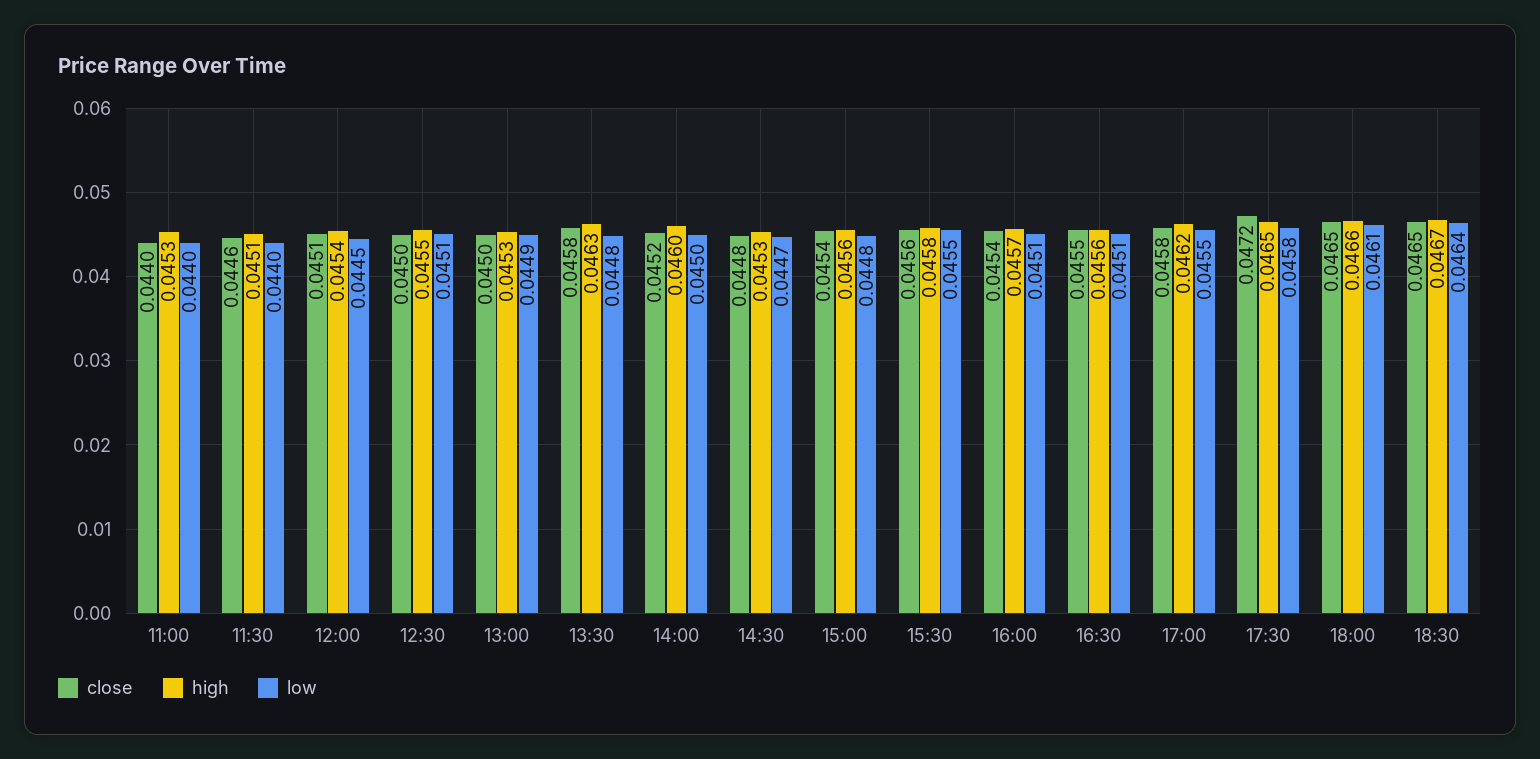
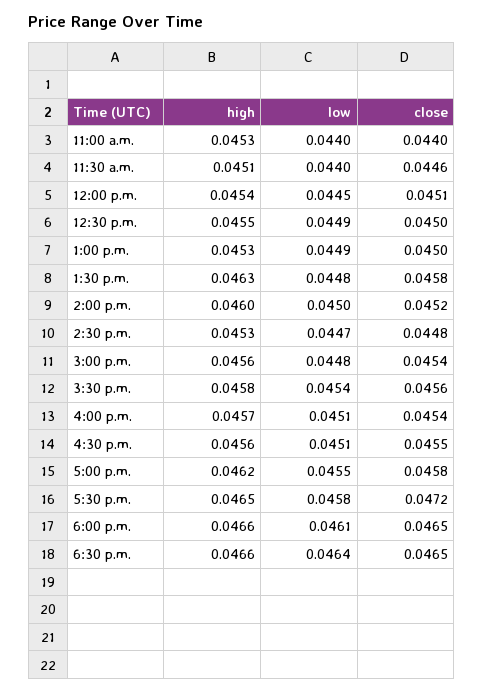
  {
    "close": {
      "11:00": 0.044,
      "11:30": 0.0446,
      "12:00": 0.0451,
      "12:30": 0.045,
      "13:00": 0.045,
      "13:30": 0.0458,
      "14:00": 0.0452,
      "14:30": 0.0448,
      "15:00": 0.0454,
      "15:30": 0.0456,
      "16:00": 0.0454,
      "16:30": 0.0455,
      "17:00": 0.0458,
      "17:30": 0.0472,
      "18:00": 0.0465,
      "18:30": 0.0465
    },
    "high": {
      "11:00": 0.0453,
      "11:30": 0.0451,
      "12:00": 0.0454,
      "12:30": 0.0455,
      "13:00": 0.0453,
      "13:30": 0.0463,
      "14:00": 0.046,
      "14:30": 0.0453,
      "15:00": 0.0456,
      "15:30": 0.0458,
      "16:00": 0.0457,
      "16:30": 0.0456,
      "17:00": 0.0462,
      "17:30": 0.0465,
      "18:00": 0.0466,
-     "18:30": 0.0467
+     "18:30": 0.0466
    },
    "low": {
      "11:00": 0.044,
      "11:30": 0.044,
      "12:00": 0.0445,
-     "12:30": 0.0451,
+     "12:30": 0.0449,
      "13:00": 0.0449,
      "13:30": 0.0448,
      "14:00": 0.045,
      "14:30": 0.0447,
      "15:00": 0.0448,
-     "15:30": 0.0455,
+     "15:30": 0.0454,
      "16:00": 0.0451,
      "16:30": 0.0451,
      "17:00": 0.0455,
      "17:30": 0.0458,
      "18:00": 0.0461,
      "18:30": 0.0464
    }
  }

